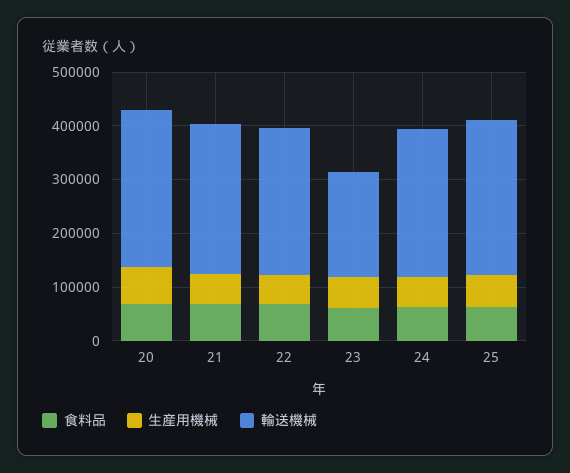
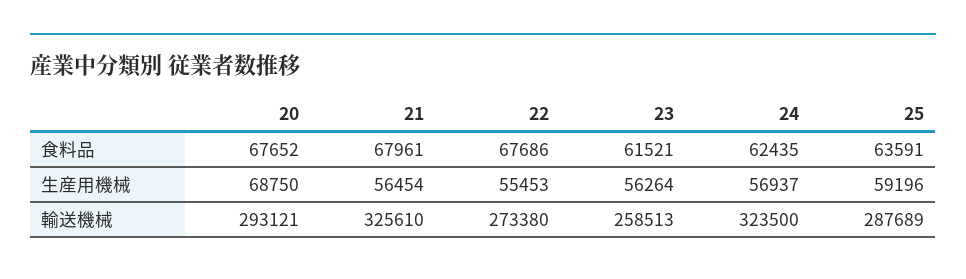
  {
    "食料品": {
      "20": 67652,
      "21": 67961,
      "22": 67686,
      "23": 61521,
      "24": 62435,
      "25": 63591
    },
    "生産用機械": {
      "20": 68750,
      "21": 56454,
      "22": 55453,
      "23": 56264,
      "24": 56937,
      "25": 59196
    },
    "輸送機械": {
      "20": 293121,
-     "21": 280000,
+     "21": 325610,
      "22": 273380,
-     "23": 200000,
+     "23": 258513,
-     "24": 280000,
+     "24": 323500,
      "25": 287689
    }
  }

